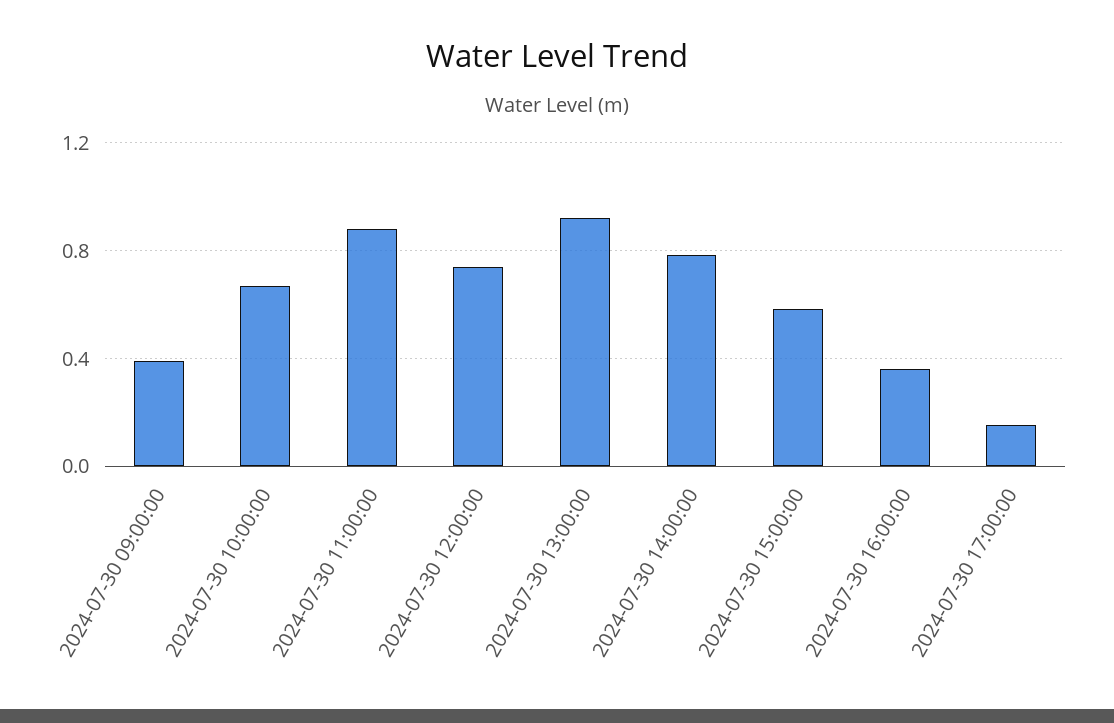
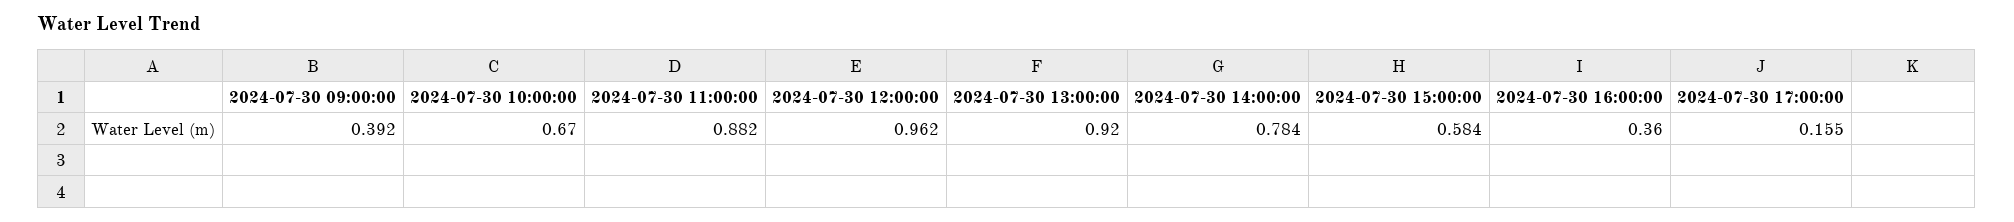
  {
    "2024-07-30 09:00:00": 0.392,
    "2024-07-30 10:00:00": 0.67,
    "2024-07-30 11:00:00": 0.882,
-   "2024-07-30 12:00:00": 0.75,
+   "2024-07-30 12:00:00": 0.962,
    "2024-07-30 13:00:00": 0.92,
    "2024-07-30 14:00:00": 0.784,
    "2024-07-30 15:00:00": 0.584,
    "2024-07-30 16:00:00": 0.36,
    "2024-07-30 17:00:00": 0.155
  }

